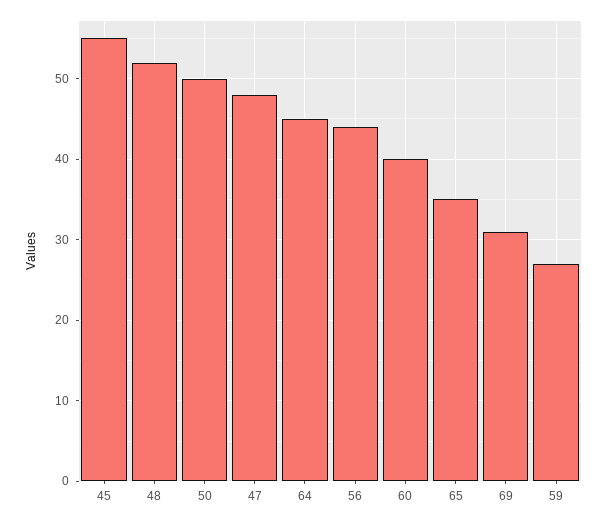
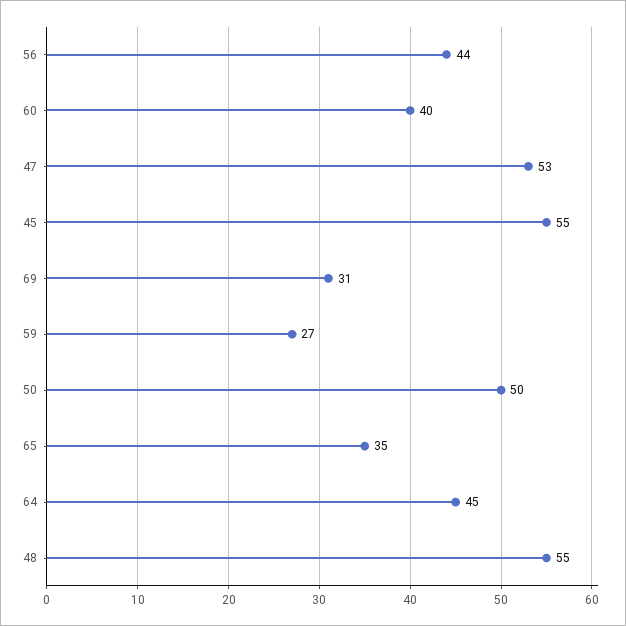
  {
    "45": 55,
-   "48": 52,
+   "48": 55,
    "50": 50,
-   "47": 48,
+   "47": 53,
    "64": 45,
    "56": 44,
    "60": 40,
    "65": 35,
    "69": 31,
    "59": 27
  }

